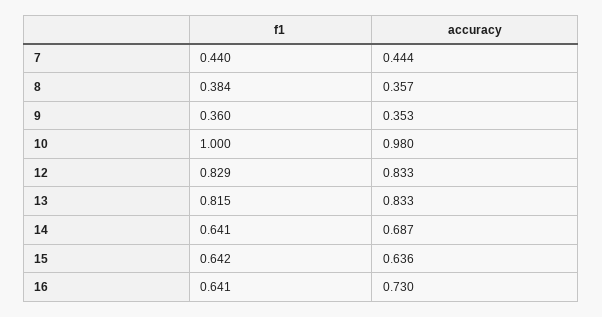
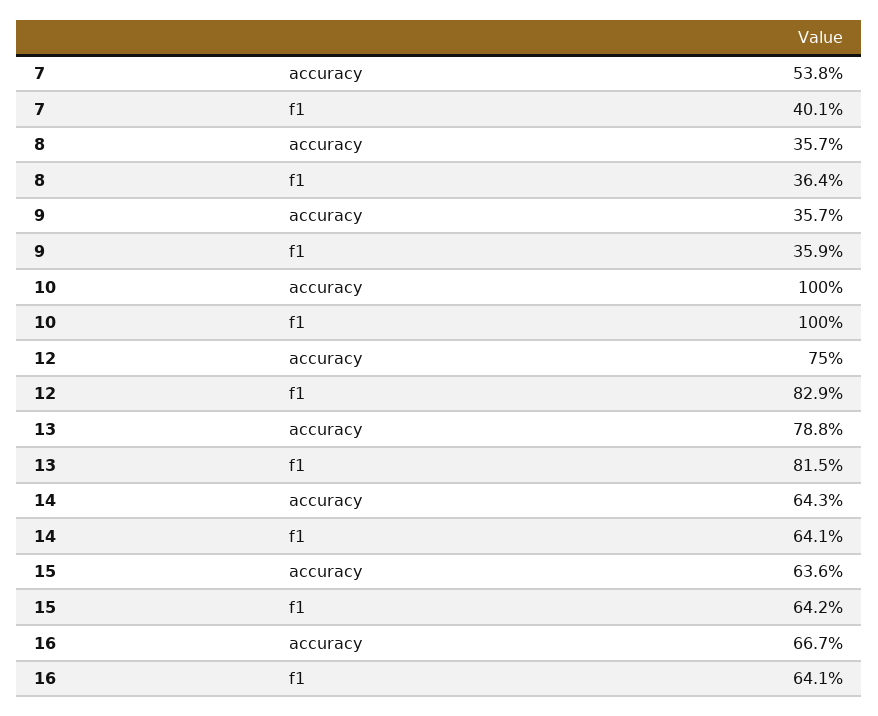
  {
    "f1": {
-     "7": 0.44,
+     "7": 0.401,
-     "8": 0.384,
+     "8": 0.364,
-     "9": 0.36,
+     "9": 0.359,
      "10": 1,
      "12": 0.829,
      "13": 0.815,
      "14": 0.641,
      "15": 0.642,
      "16": 0.641
    },
    "accuracy": {
-     "7": 0.444,
+     "7": 0.538,
      "8": 0.357,
-     "9": 0.353,
+     "9": 0.357,
-     "10": 0.98,
+     "10": 1,
-     "12": 0.833,
+     "12": 0.75,
-     "13": 0.833,
+     "13": 0.788,
-     "14": 0.687,
+     "14": 0.643,
      "15": 0.636,
-     "16": 0.73
+     "16": 0.667
    }
  }

